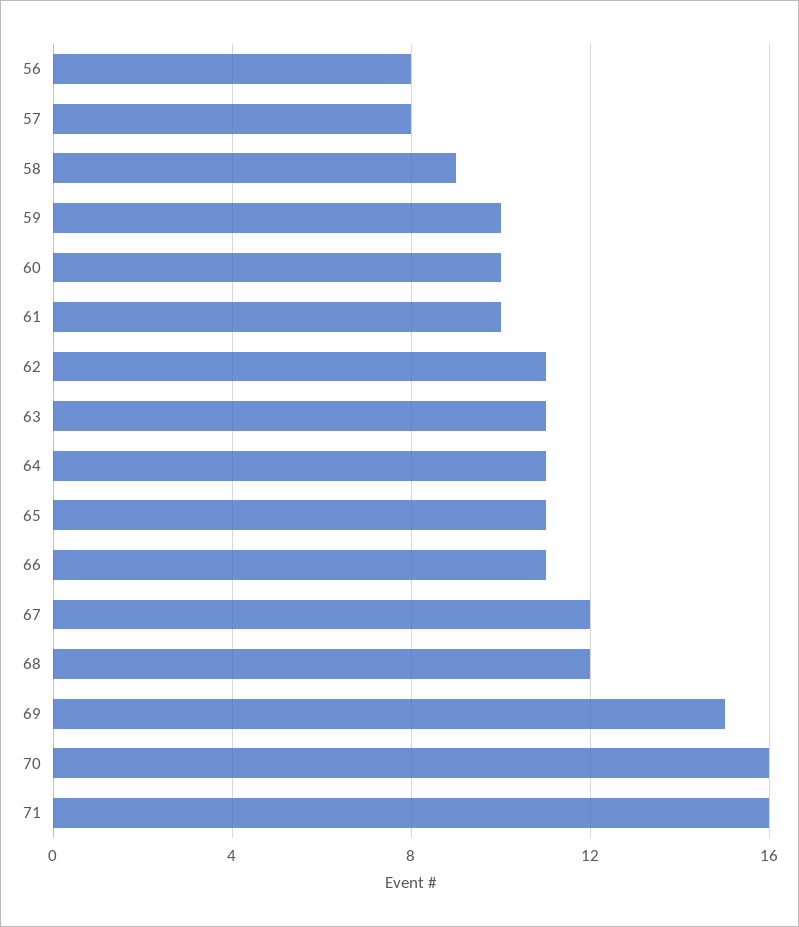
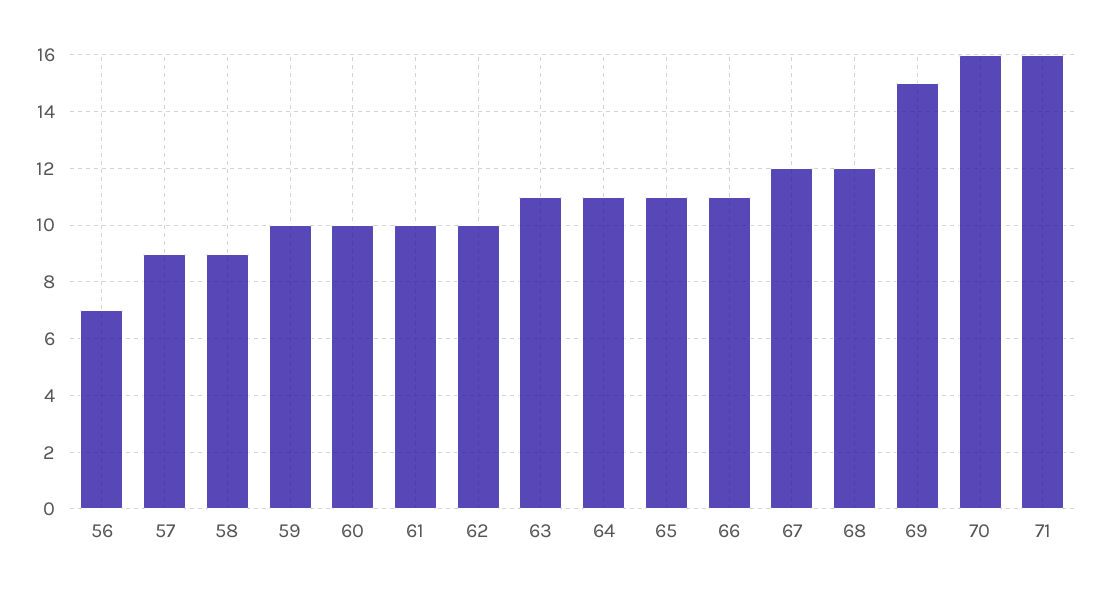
  {
-   "56": 8,
+   "56": 7,
-   "57": 8,
+   "57": 9,
    "58": 9,
    "59": 10,
    "60": 10,
    "61": 10,
-   "62": 11,
+   "62": 10,
    "63": 11,
    "64": 11,
    "65": 11,
    "66": 11,
    "67": 12,
    "68": 12,
    "69": 15,
    "70": 16,
    "71": 16
  }

